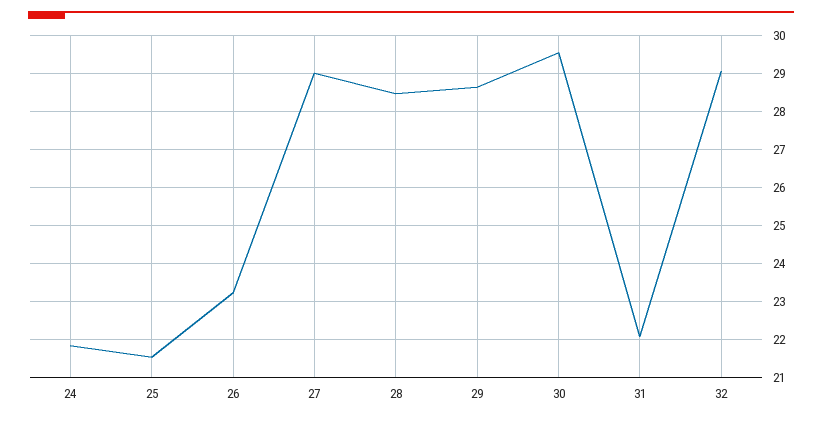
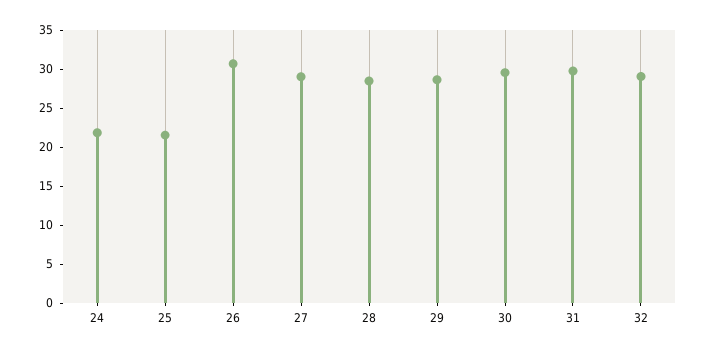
  {
    "24": 21.8,
    "25": 21.6,
-   "26": 23.2,
+   "26": 30,
    "27": 29,
    "28": 28.4,
    "29": 28.6,
    "30": 29.6,
-   "31": 22,
+   "31": 30,
    "32": 29
  }

